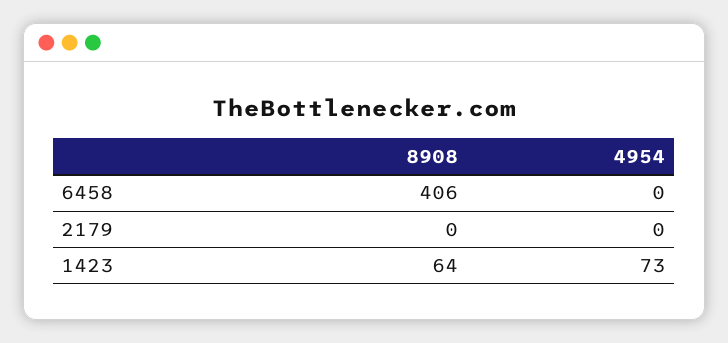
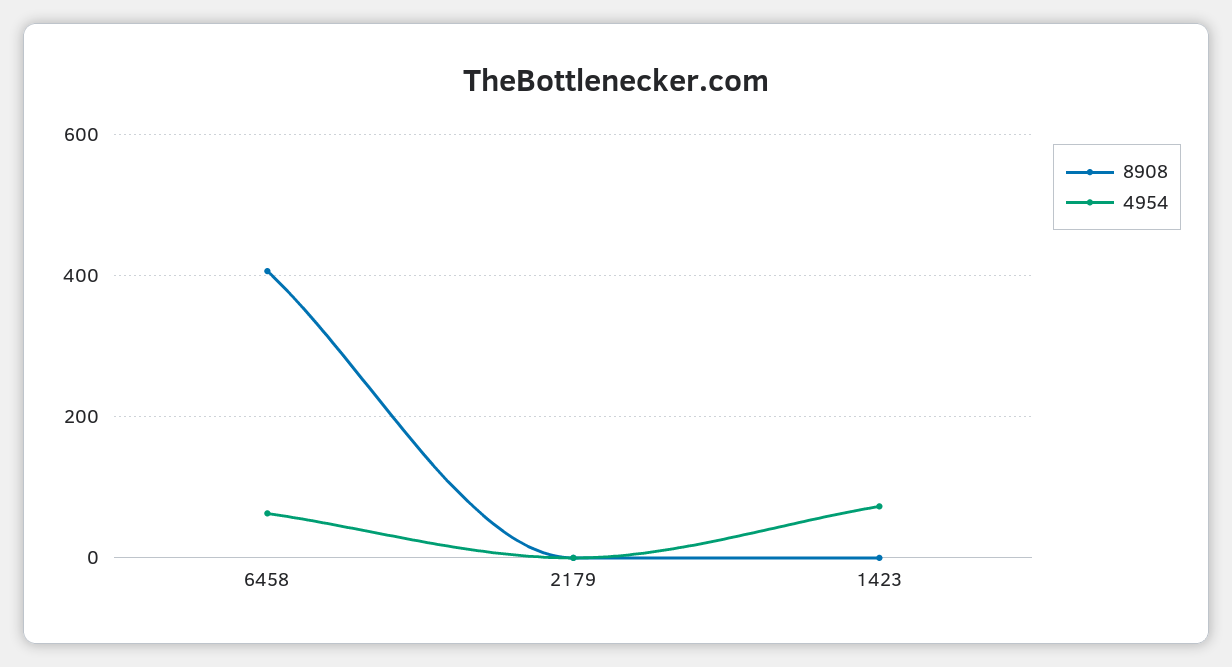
  {
    "8908": {
      "6458": 406,
      "2179": 0,
-     "1423": 64
+     "1423": 0
    },
    "4954": {
-     "6458": 0,
+     "6458": 60,
      "2179": 0,
      "1423": 73
    }
  }

